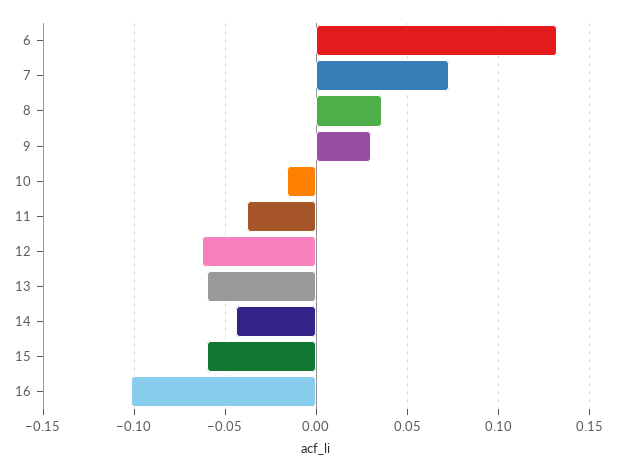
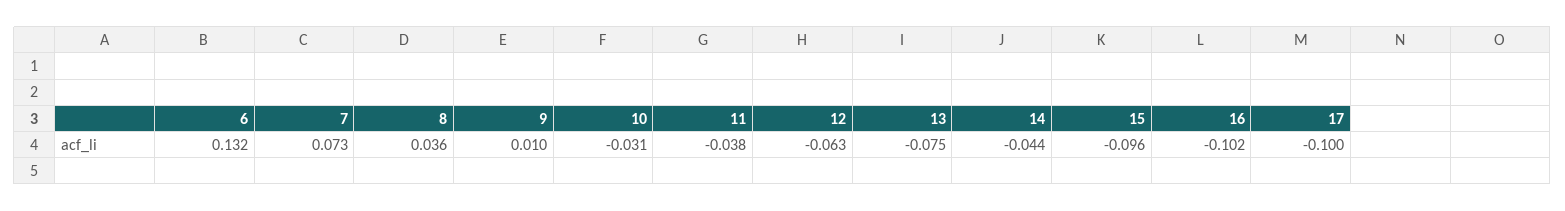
  {
    "6": 0.132,
    "7": 0.073,
    "8": 0.036,
-   "9": 0.03,
+   "9": 0.01,
-   "10": -0.015,
+   "10": -0.031,
    "11": -0.038,
    "12": -0.063,
-   "13": -0.06,
+   "13": -0.075,
    "14": -0.044,
-   "15": -0.06,
+   "15": -0.096,
-   "16": -0.102
+   "16": -0.102,
+   "17": -0.1
  }

